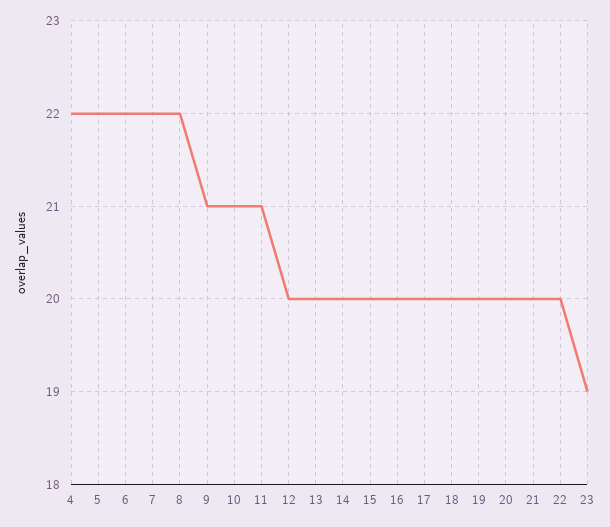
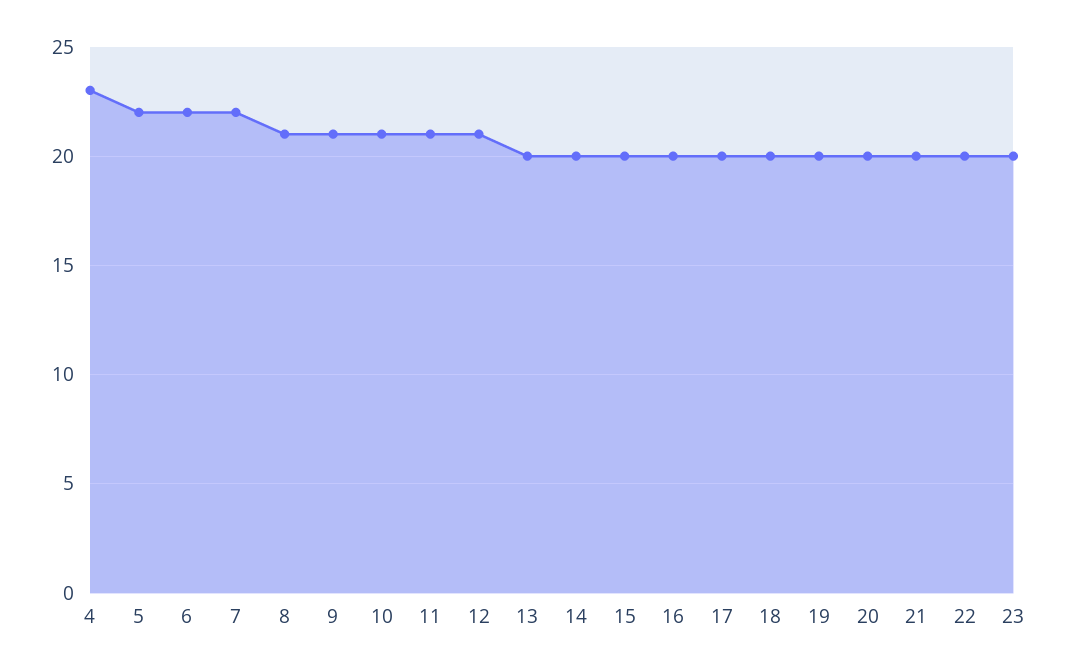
  {
-   "4": 22,
+   "4": 23,
    "5": 22,
    "6": 22,
    "7": 22,
-   "8": 22,
+   "8": 21,
    "9": 21,
    "10": 21,
    "11": 21,
-   "12": 20,
+   "12": 21,
    "13": 20,
    "14": 20,
    "15": 20,
    "16": 20,
    "17": 20,
    "18": 20,
    "19": 20,
    "20": 20,
    "21": 20,
    "22": 20,
-   "23": 19
+   "23": 20
  }

